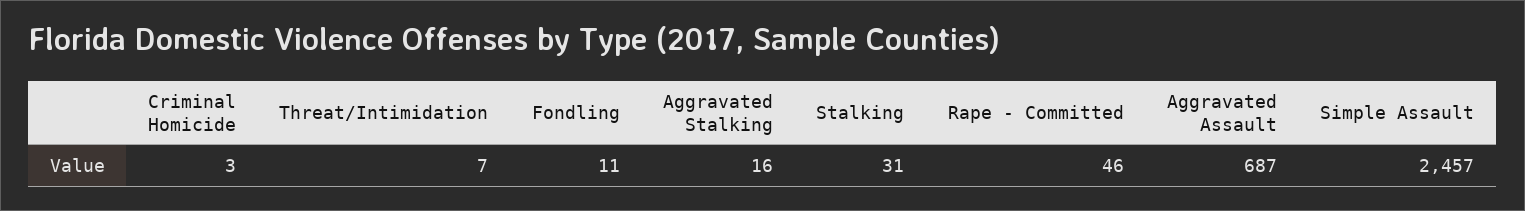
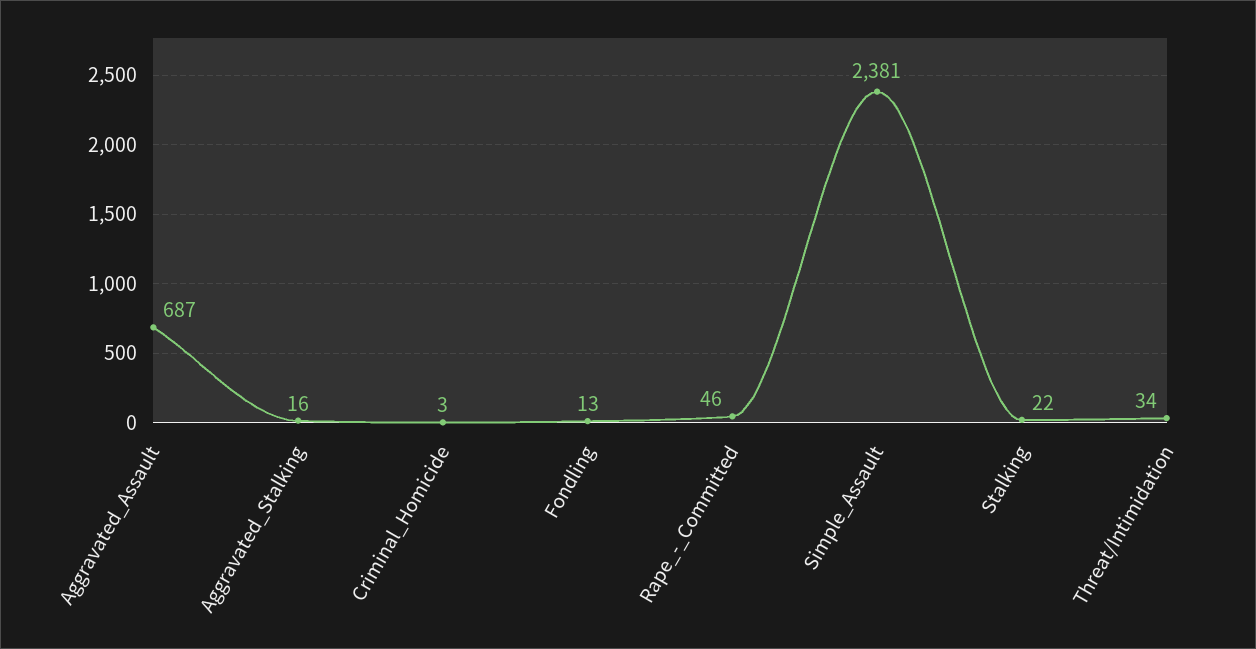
  {
    "Criminal Homicide": 3,
-   "Threat/Intimidation": 7,
+   "Threat/Intimidation": 34,
-   "Fondling": 11,
+   "Fondling": 13,
    "Aggravated Stalking": 16,
-   "Stalking": 31,
+   "Stalking": 22,
    "Rape - Committed": 46,
    "Aggravated Assault": 687,
-   "Simple Assault": 2457
+   "Simple Assault": 2381
  }

